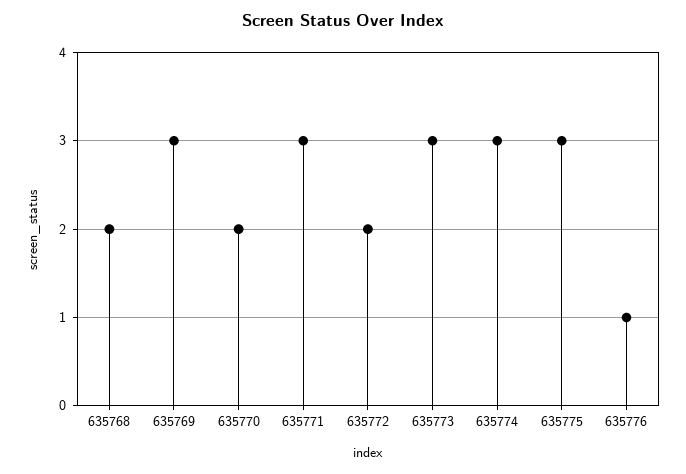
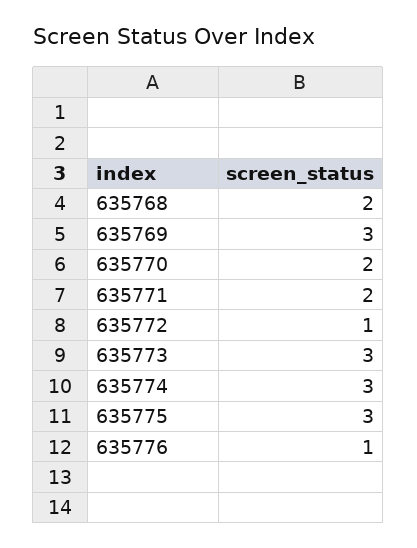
  {
    "635768": 2,
    "635769": 3,
    "635770": 2,
-   "635771": 3,
+   "635771": 2,
-   "635772": 2,
+   "635772": 1,
    "635773": 3,
    "635774": 3,
    "635775": 3,
    "635776": 1
  }

